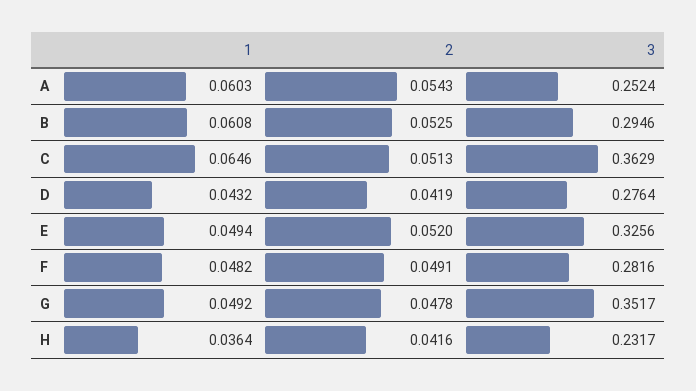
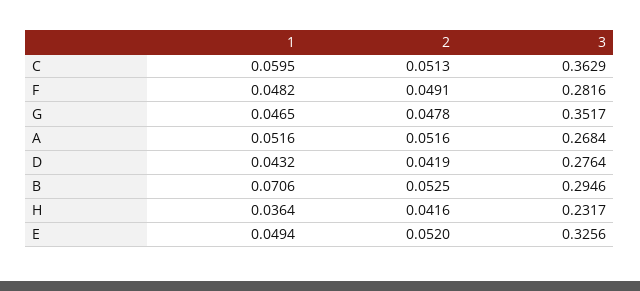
  {
    "1": {
-     "A": 0.0603,
+     "A": 0.0516,
-     "B": 0.0608,
+     "B": 0.0706,
-     "C": 0.0646,
+     "C": 0.0595,
      "D": 0.0432,
      "E": 0.0494,
      "F": 0.0482,
-     "G": 0.0492,
+     "G": 0.0465,
      "H": 0.0364
    },
    "2": {
-     "A": 0.0543,
+     "A": 0.0516,
      "B": 0.0525,
      "C": 0.0513,
      "D": 0.0419,
      "E": 0.052,
      "F": 0.0491,
      "G": 0.0478,
      "H": 0.0416
    },
    "3": {
-     "A": 0.2524,
+     "A": 0.2684,
      "B": 0.2946,
      "C": 0.3629,
      "D": 0.2764,
      "E": 0.3256,
      "F": 0.2816,
      "G": 0.3517,
      "H": 0.2317
    }
  }

